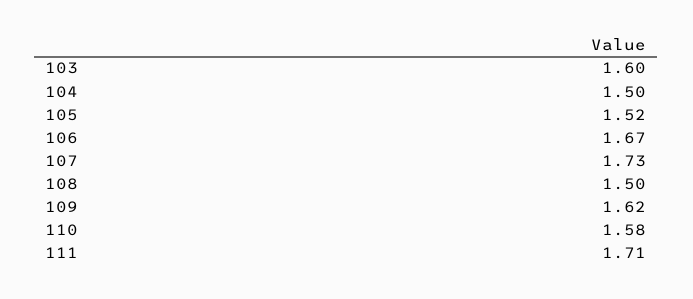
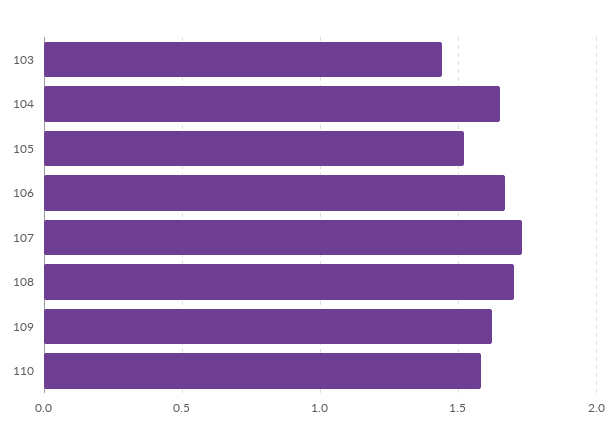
  {
-   "103": 1.6,
+   "103": 1.45,
-   "104": 1.5,
+   "104": 1.65,
    "105": 1.52,
    "106": 1.67,
    "107": 1.73,
-   "108": 1.5,
+   "108": 1.7,
    "109": 1.62,
-   "110": 1.58,
+   "110": 1.58
-   "111": 1.71
  }

